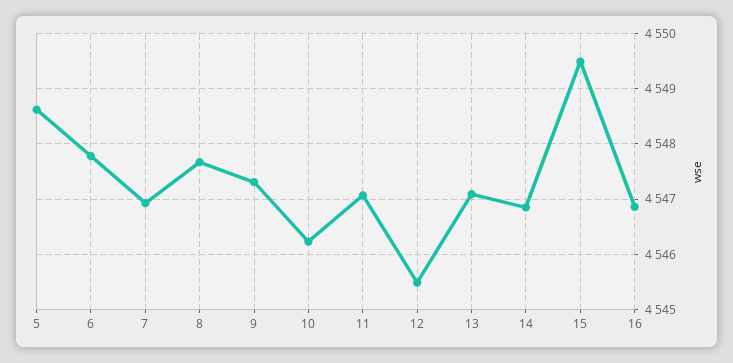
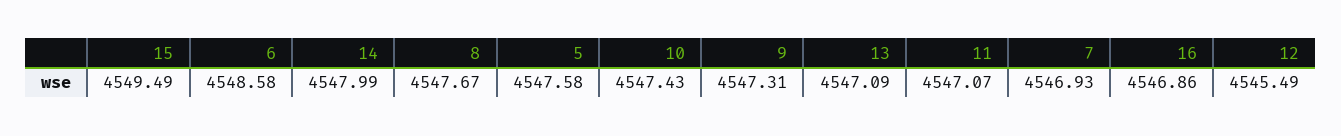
  {
-   "5": 4548.6,
+   "5": 4547.58,
-   "6": 4547.8,
+   "6": 4548.58,
    "7": 4546.93,
    "8": 4547.67,
    "9": 4547.31,
-   "10": 4546.2,
+   "10": 4547.43,
    "11": 4547.07,
    "12": 4545.49,
    "13": 4547.09,
-   "14": 4546.8,
+   "14": 4547.99,
    "15": 4549.49,
    "16": 4546.86
  }

